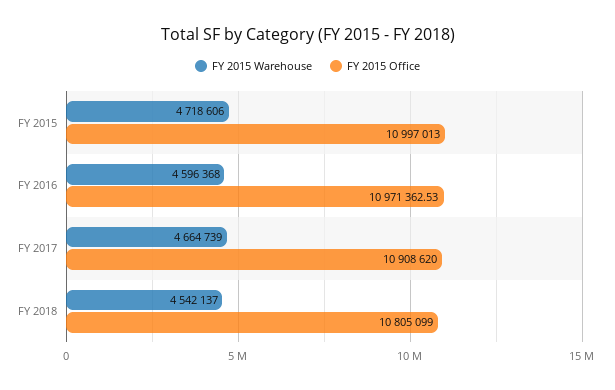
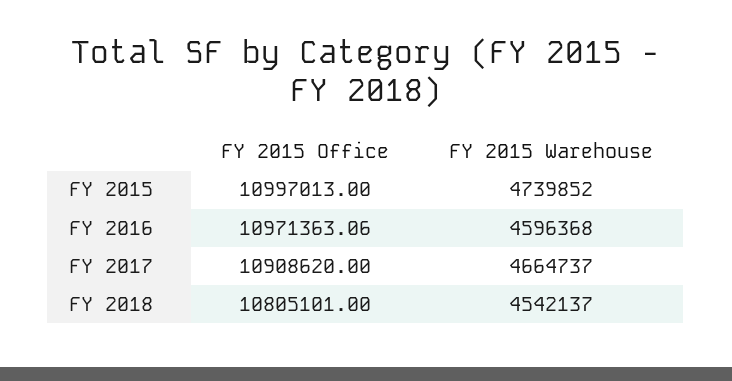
  {
    "FY 2015 Warehouse": {
-     "FY 2015": 4718606,
+     "FY 2015": 4739852,
      "FY 2016": 4596368,
-     "FY 2017": 4664739,
+     "FY 2017": 4664737,
      "FY 2018": 4542137
    },
    "FY 2015 Office": {
      "FY 2015": 10997013,
-     "FY 2016": 10971362.53,
+     "FY 2016": 10971363.06,
      "FY 2017": 10908620,
-     "FY 2018": 10805099
+     "FY 2018": 10805101
    }
  }

